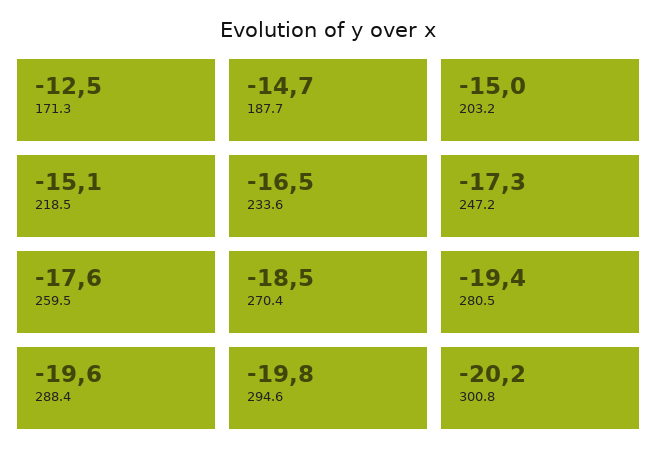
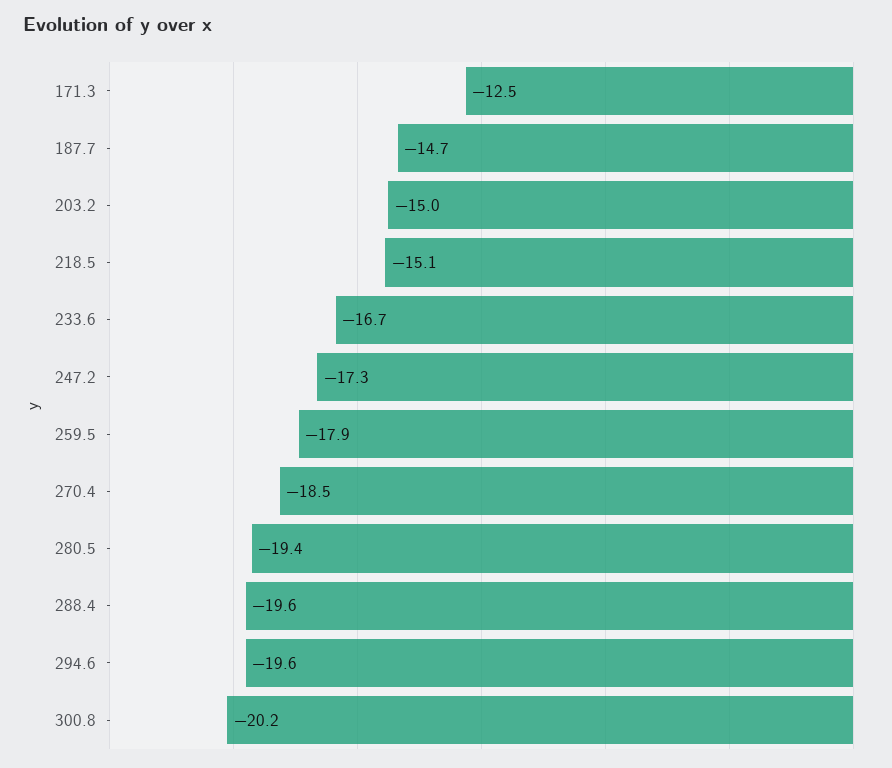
  {
    "171.3": -12.5,
    "187.7": -14.7,
    "203.2": -15,
    "218.5": -15.1,
-   "233.6": -16.5,
+   "233.6": -16.7,
    "247.2": -17.3,
-   "259.5": -17.6,
+   "259.5": -17.9,
    "270.4": -18.5,
    "280.5": -19.4,
    "288.4": -19.6,
-   "294.6": -19.8,
+   "294.6": -19.6,
    "300.8": -20.2
  }

